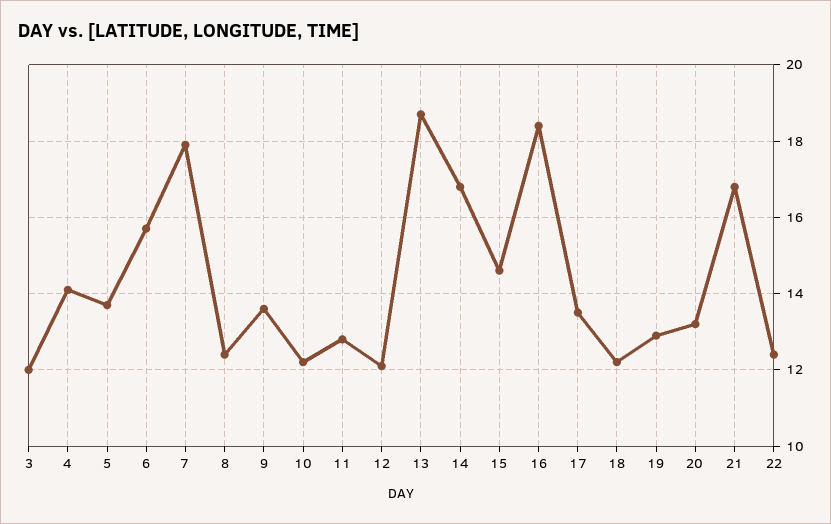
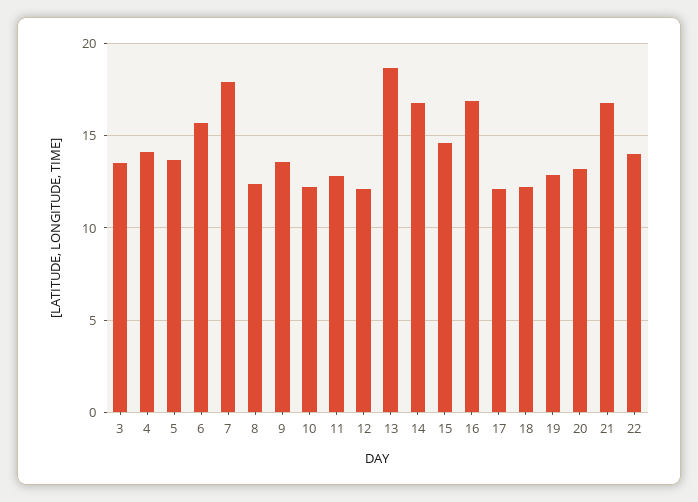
  {
-   "3": 12,
+   "3": 13.5,
    "4": 14,
    "5": 13.5,
    "6": 15.5,
    "7": 18,
    "8": 12.5,
    "9": 13.5,
    "10": 12,
    "11": 13,
    "12": 12,
    "13": 18.5,
    "14": 17,
    "15": 14.5,
-   "16": 18.5,
+   "16": 17,
-   "17": 13.5,
+   "17": 12,
    "18": 12,
    "19": 13,
    "20": 13,
    "21": 17,
-   "22": 12.5
+   "22": 14
  }

